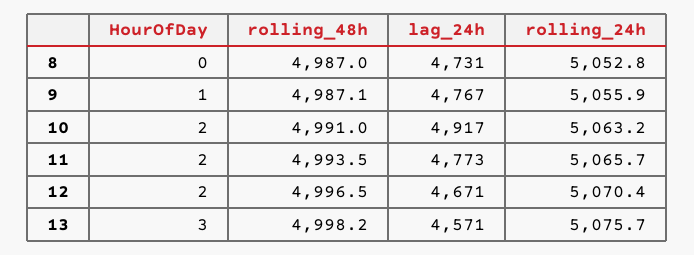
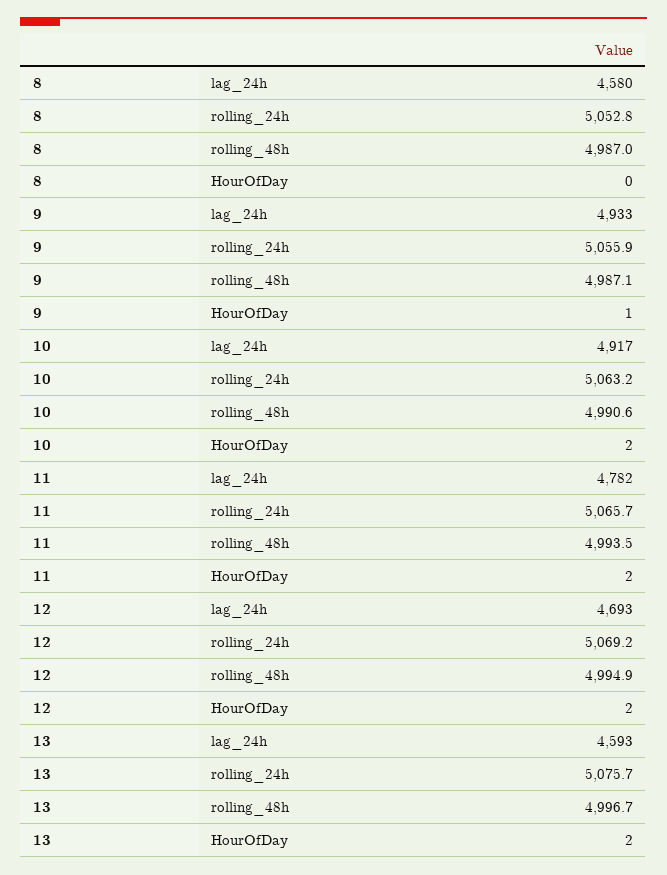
  {
    "HourOfDay": {
      "8": 0,
      "9": 1,
      "10": 2,
      "11": 2,
      "12": 2,
-     "13": 3
+     "13": 2
    },
    "rolling_48h": {
      "8": 4987,
      "9": 4987.1,
-     "10": 4991,
+     "10": 4990.6,
      "11": 4993.5,
-     "12": 4996.5,
+     "12": 4994.9,
-     "13": 4998.2
+     "13": 4996.7
    },
    "lag_24h": {
-     "8": 4731,
+     "8": 4580,
-     "9": 4767,
+     "9": 4933,
      "10": 4917,
-     "11": 4773,
+     "11": 4782,
-     "12": 4671,
+     "12": 4693,
-     "13": 4571
+     "13": 4593
    },
    "rolling_24h": {
      "8": 5052.8,
      "9": 5055.9,
      "10": 5063.2,
      "11": 5065.7,
-     "12": 5070.4,
+     "12": 5069.2,
      "13": 5075.7
    }
  }

